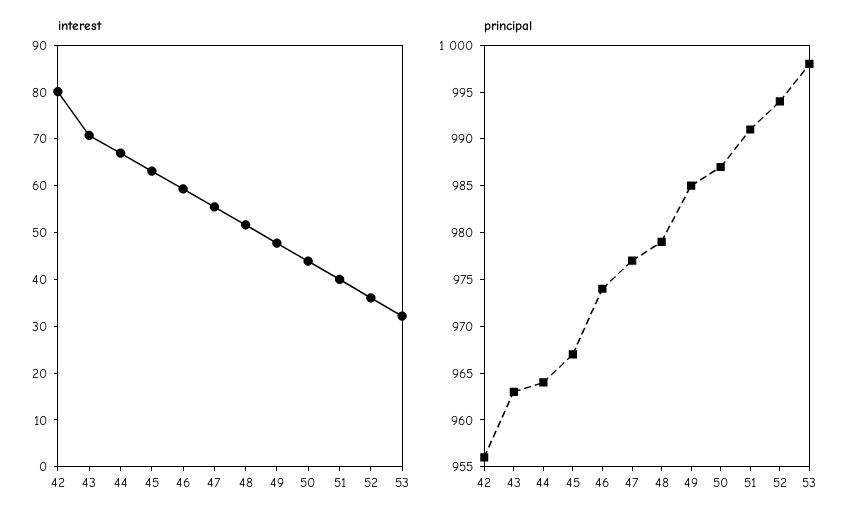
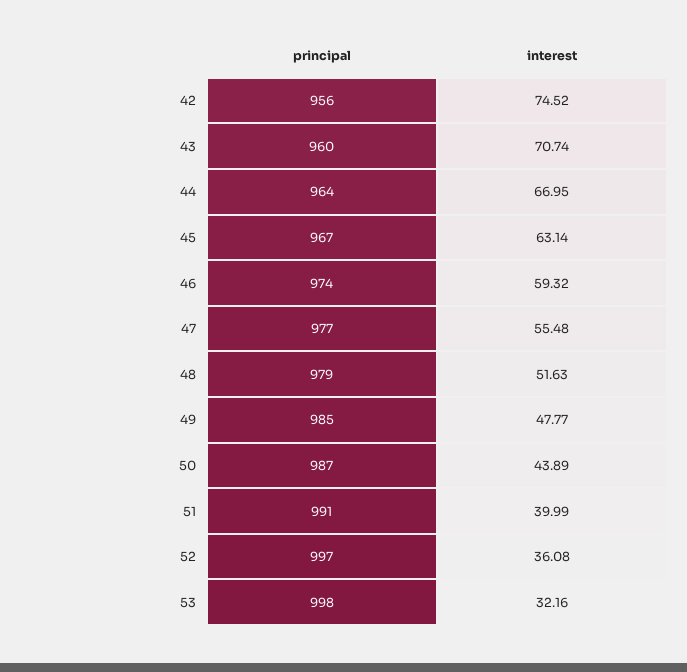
  {
    "interest": {
-     "42": 80,
+     "42": 74.52,
      "43": 70.74,
      "44": 66.95,
      "45": 63.14,
      "46": 59.32,
      "47": 55.48,
      "48": 51.63,
      "49": 47.77,
      "50": 43.89,
      "51": 39.99,
      "52": 36.08,
      "53": 32.16
    },
    "principal": {
      "42": 956,
-     "43": 963,
+     "43": 960,
      "44": 964,
      "45": 967,
      "46": 974,
      "47": 977,
      "48": 979,
      "49": 985,
      "50": 987,
      "51": 991,
-     "52": 994,
+     "52": 997,
      "53": 998
    }
  }

